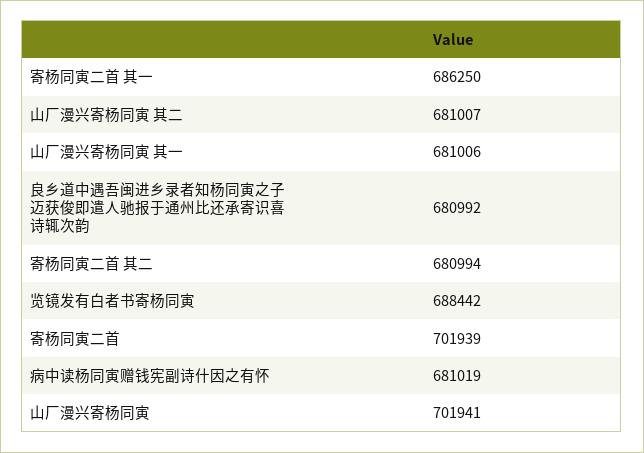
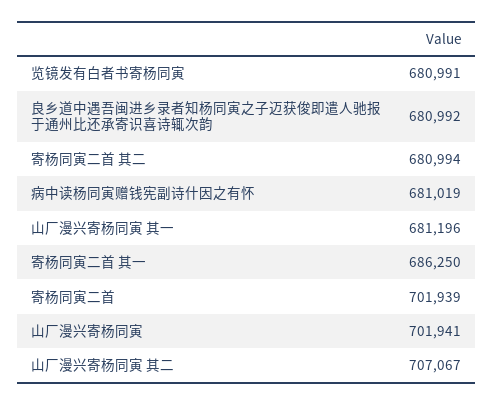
  {
    "寄杨同寅二首 其一": 686250,
-   "山厂漫兴寄杨同寅 其二": 681007,
+   "山厂漫兴寄杨同寅 其二": 707067,
-   "山厂漫兴寄杨同寅 其一": 681006,
+   "山厂漫兴寄杨同寅 其一": 681196,
    "良乡道中遇吾闽进乡录者知杨同寅之子迈获俊即遣人驰报于通州比还承寄识喜诗辄次韵": 680992,
    "寄杨同寅二首 其二": 680994,
-   "览镜发有白者书寄杨同寅": 688442,
+   "览镜发有白者书寄杨同寅": 680991,
    "寄杨同寅二首": 701939,
    "病中读杨同寅赠钱宪副诗什因之有怀": 681019,
    "山厂漫兴寄杨同寅": 701941
  }

